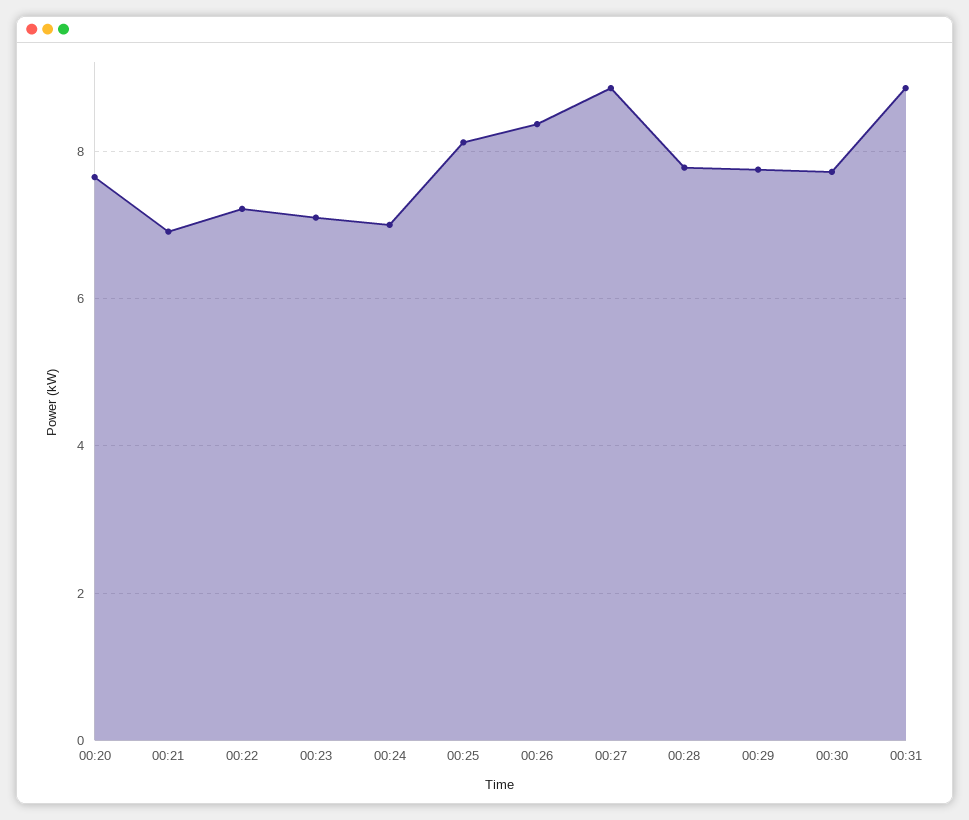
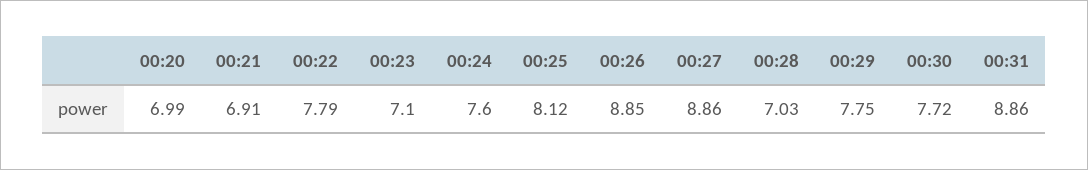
  {
-   "00:20": 7.6,
+   "00:20": 6.99,
    "00:21": 6.91,
-   "00:22": 7.2,
+   "00:22": 7.79,
    "00:23": 7.1,
-   "00:24": 7,
+   "00:24": 7.6,
    "00:25": 8.12,
-   "00:26": 8.4,
+   "00:26": 8.85,
    "00:27": 8.86,
-   "00:28": 7.8,
+   "00:28": 7.03,
    "00:29": 7.75,
    "00:30": 7.72,
    "00:31": 8.86
  }

